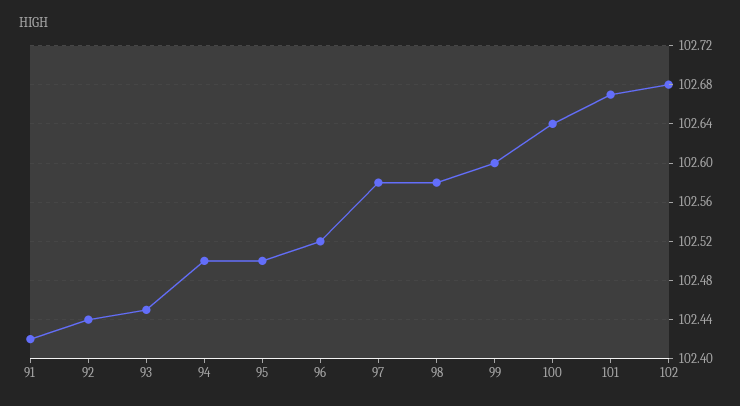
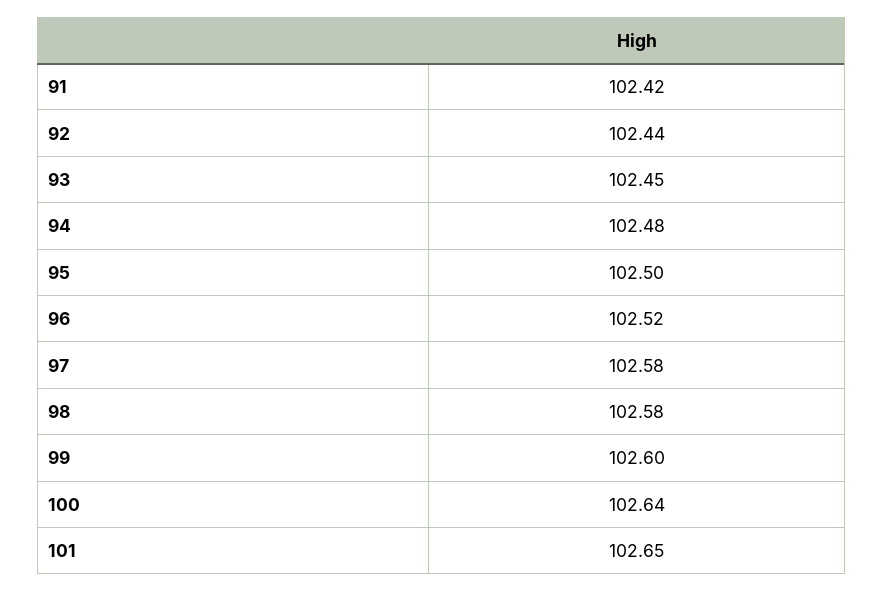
  {
    "91": 102.42,
    "92": 102.44,
    "93": 102.45,
-   "94": 102.5,
+   "94": 102.48,
    "95": 102.5,
    "96": 102.52,
    "97": 102.58,
    "98": 102.58,
    "99": 102.6,
    "100": 102.64,
-   "101": 102.67,
+   "101": 102.65
-   "102": 102.68
  }

